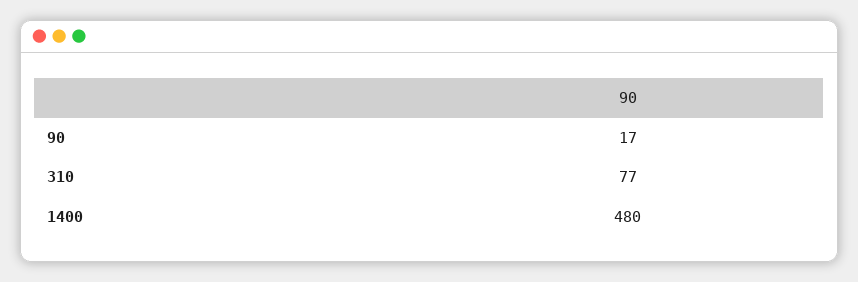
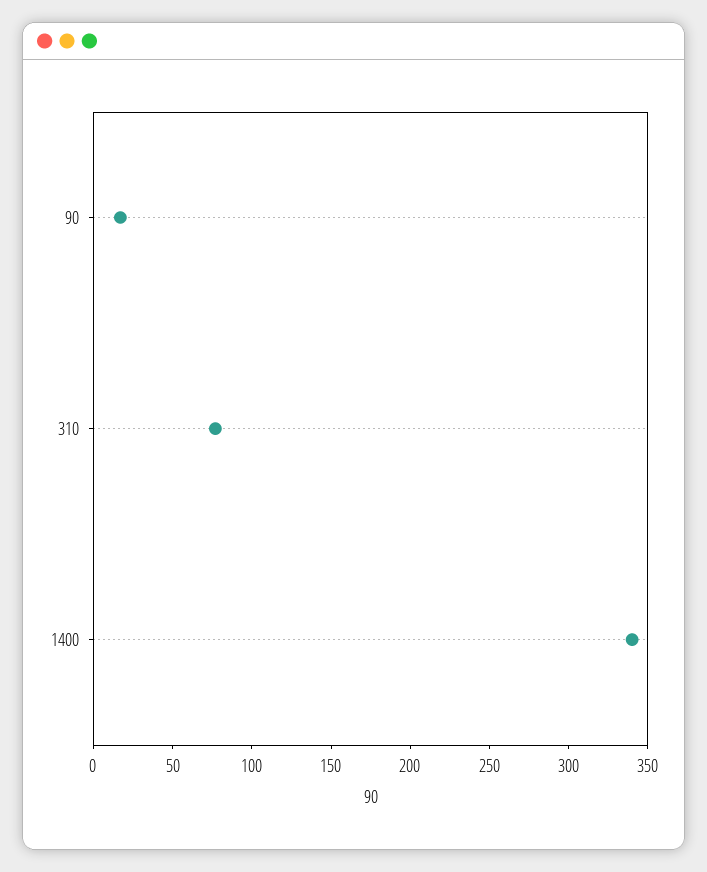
  {
    "90": 17,
    "310": 77,
-   "1400": 480
+   "1400": 340
  }

